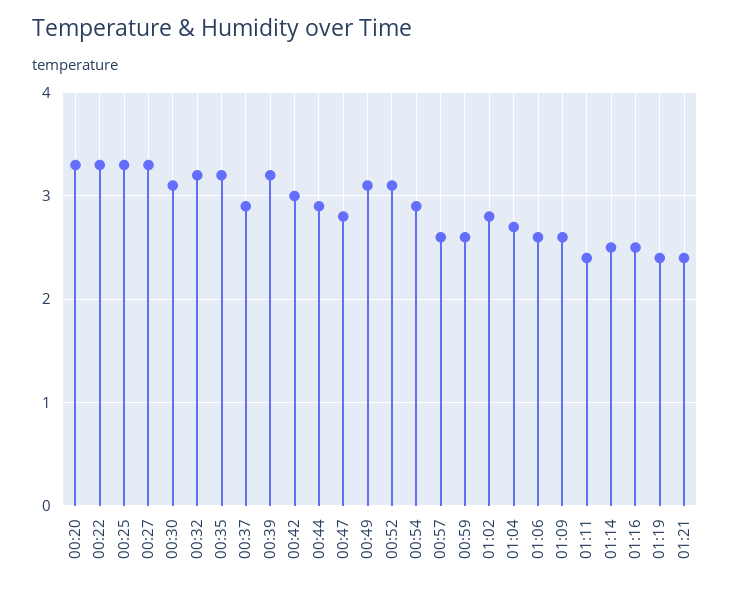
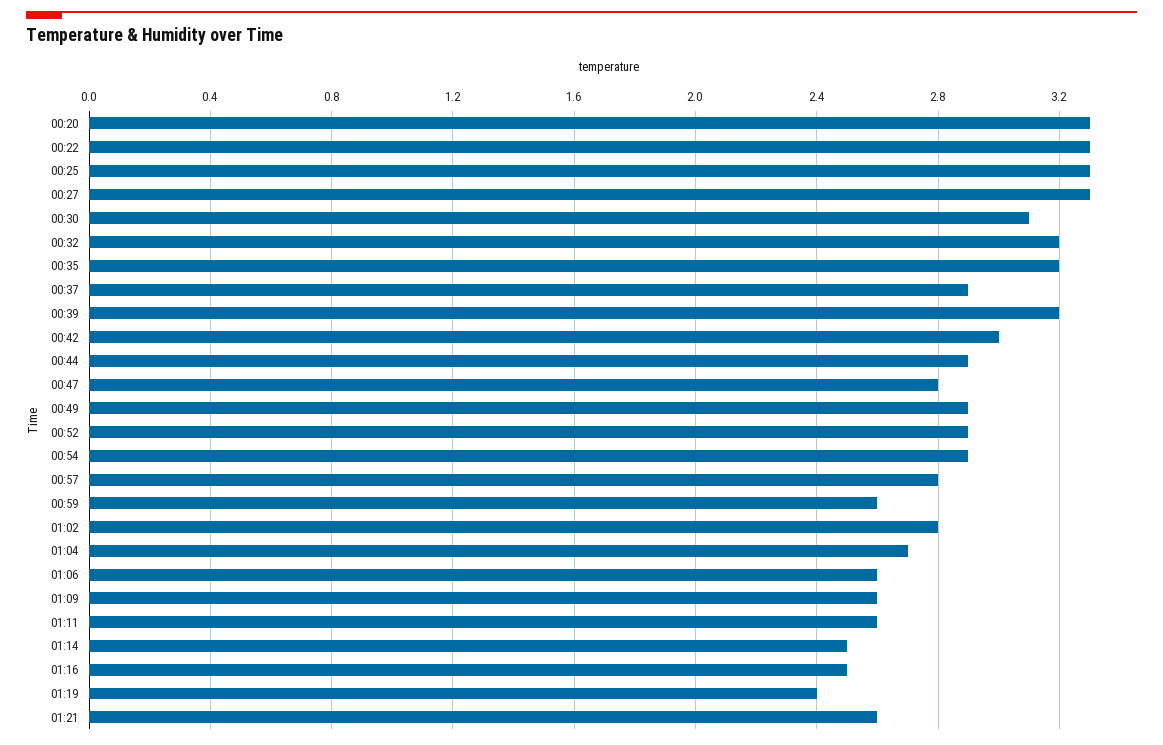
  {
    "00:20": 3.3,
    "00:22": 3.3,
    "00:25": 3.3,
    "00:27": 3.3,
    "00:30": 3.1,
    "00:32": 3.2,
    "00:35": 3.2,
    "00:37": 2.9,
    "00:39": 3.2,
    "00:42": 3,
    "00:44": 2.9,
    "00:47": 2.8,
-   "00:49": 3.1,
+   "00:49": 2.9,
-   "00:52": 3.1,
+   "00:52": 2.9,
    "00:54": 2.9,
-   "00:57": 2.6,
+   "00:57": 2.8,
    "00:59": 2.6,
    "01:02": 2.8,
    "01:04": 2.7,
    "01:06": 2.6,
    "01:09": 2.6,
-   "01:11": 2.4,
+   "01:11": 2.6,
    "01:14": 2.5,
    "01:16": 2.5,
    "01:19": 2.4,
-   "01:21": 2.4
+   "01:21": 2.6
  }

